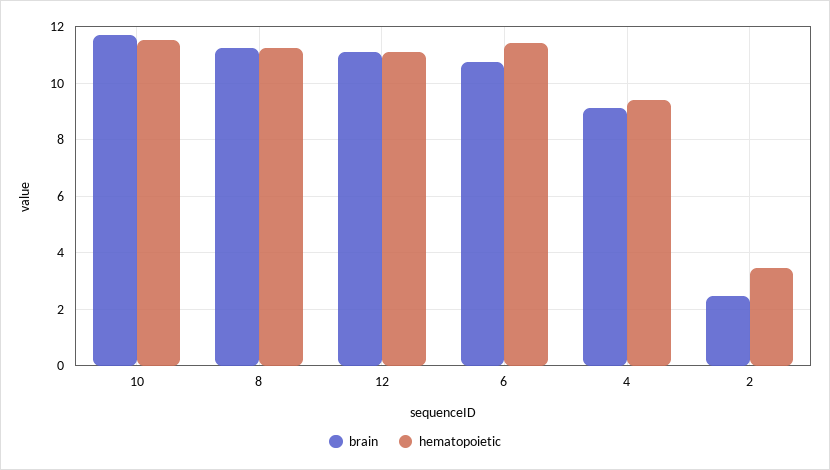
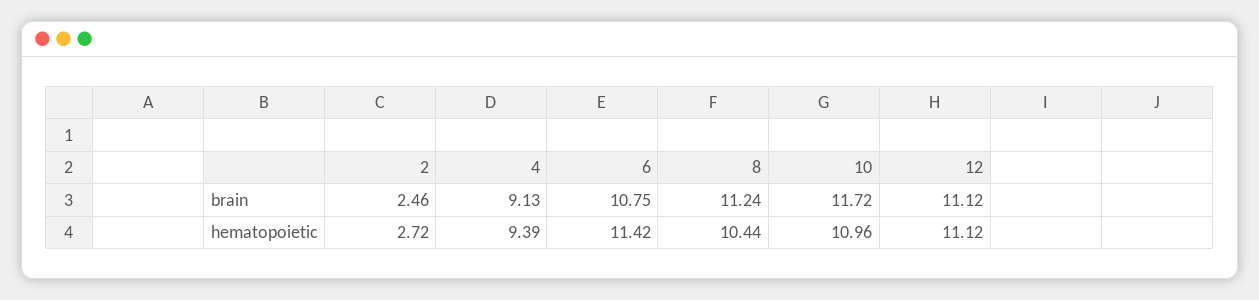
  {
    "brain": {
      "10": 11.72,
      "8": 11.24,
      "12": 11.12,
      "6": 10.75,
      "4": 9.13,
      "2": 2.46
    },
    "hematopoietic": {
-     "10": 11.5,
+     "10": 10.96,
-     "8": 11.25,
+     "8": 10.44,
      "12": 11.12,
      "6": 11.42,
      "4": 9.39,
-     "2": 3.5
+     "2": 2.72
    }
  }

